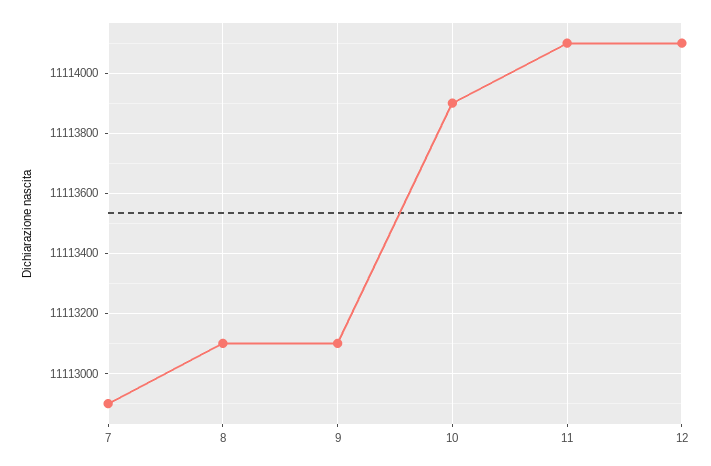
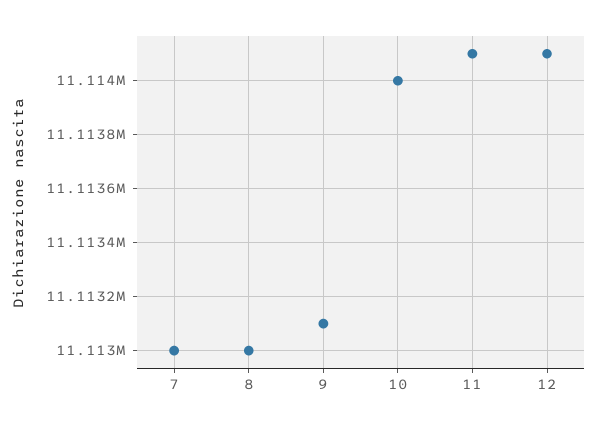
  {
-   "7": 11112900,
+   "7": 11113000,
-   "8": 11113100,
+   "8": 11113000,
    "9": 11113100,
-   "10": 11113900,
+   "10": 11114000,
    "11": 11114100,
    "12": 11114100
  }

